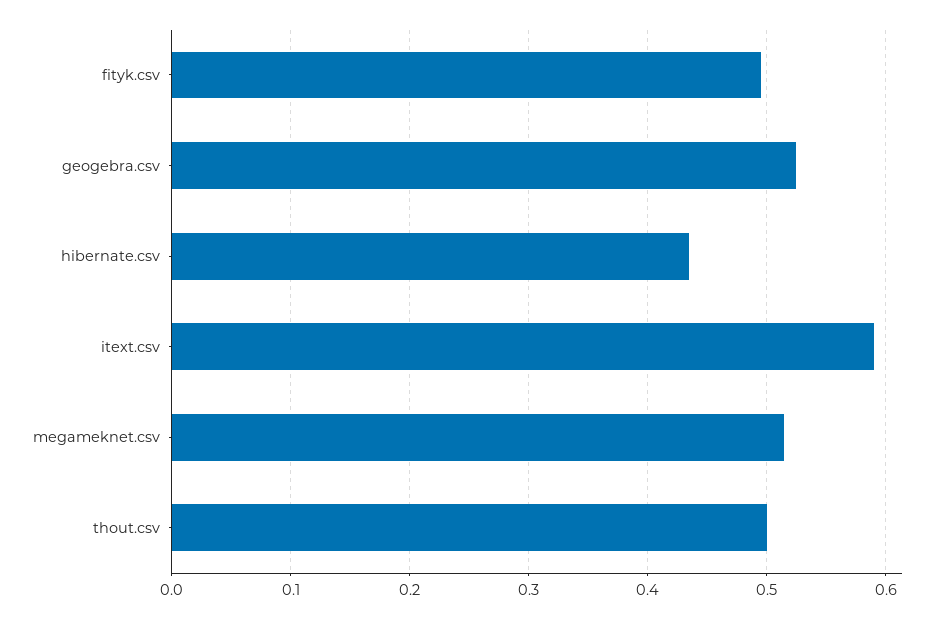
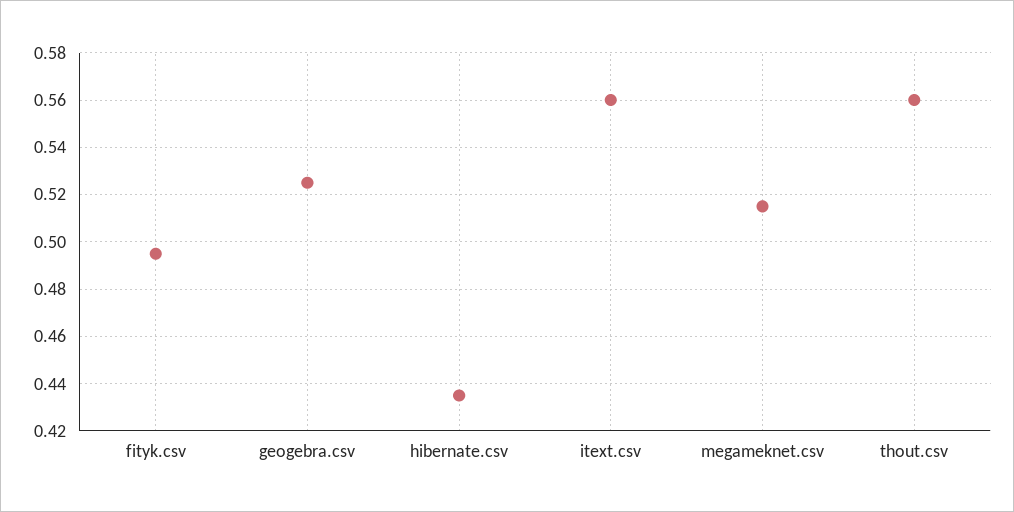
  {
    "fityk.csv": 0.495,
    "geogebra.csv": 0.525,
    "hibernate.csv": 0.435,
-   "itext.csv": 0.59,
+   "itext.csv": 0.56,
    "megameknet.csv": 0.515,
-   "thout.csv": 0.5
+   "thout.csv": 0.56
  }

